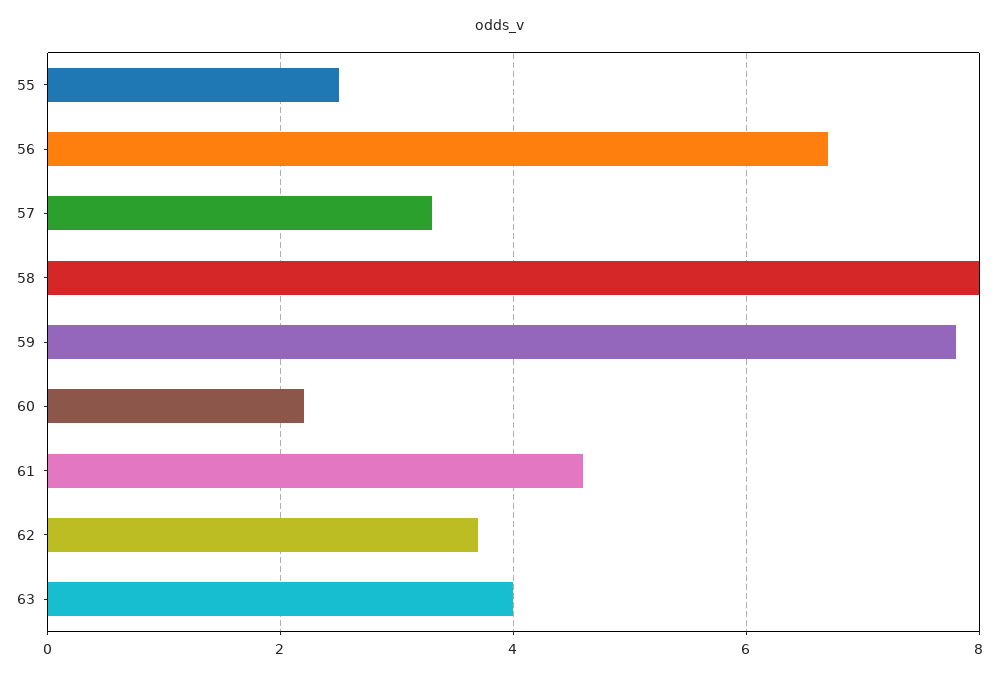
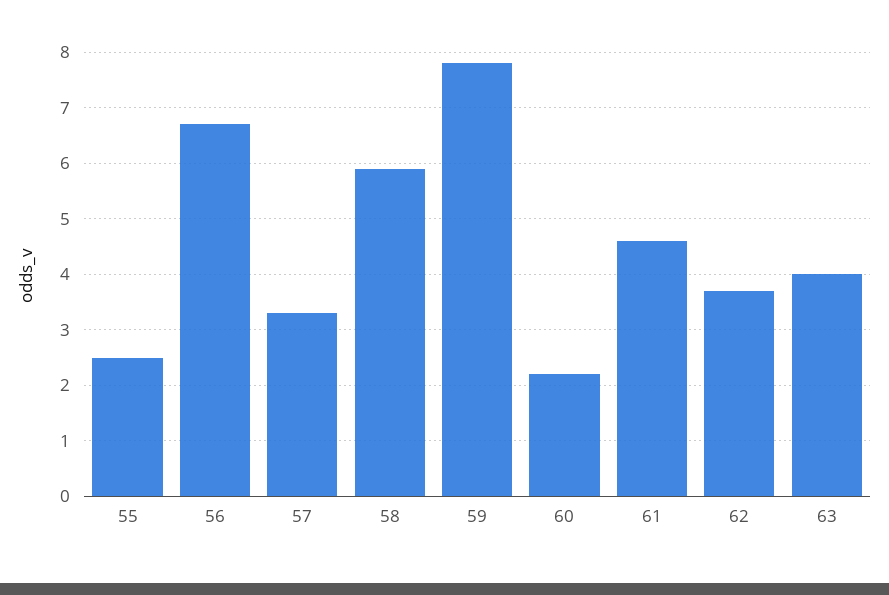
  {
    "55": 2.5,
    "56": 6.5,
    "57": 3.5,
-   "58": 8,
+   "58": 6,
    "59": 8,
    "60": 2,
    "61": 4.5,
    "62": 3.5,
    "63": 4
  }

